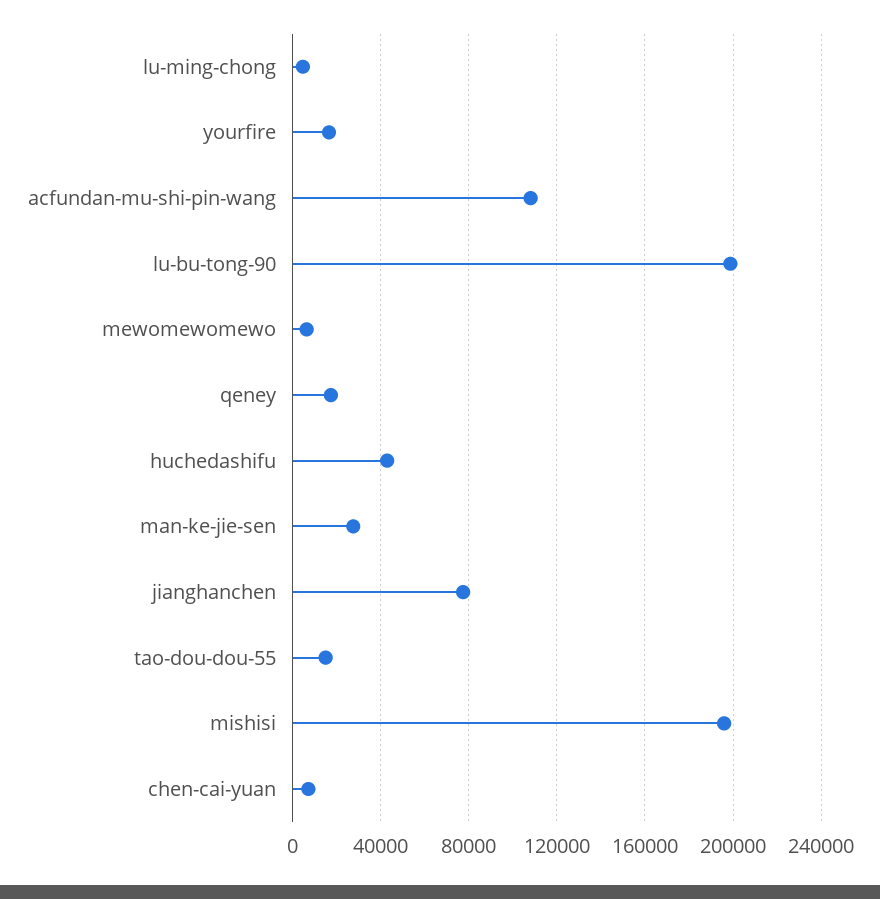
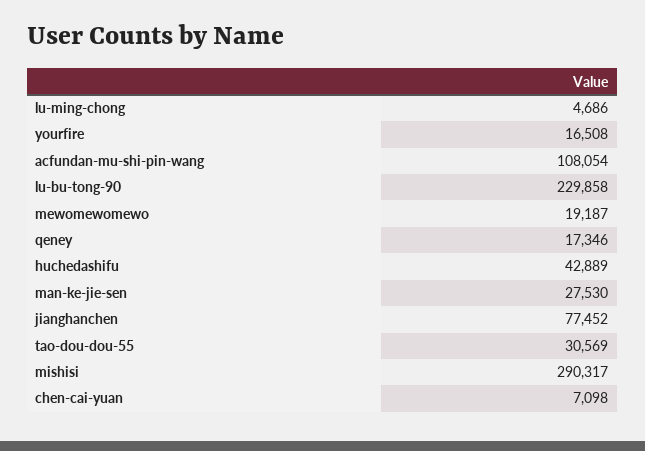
  {
    "lu-ming-chong": 4686,
    "yourfire": 16508,
    "acfundan-mu-shi-pin-wang": 108054,
-   "lu-bu-tong-90": 200000,
+   "lu-bu-tong-90": 229858,
-   "mewomewomewo": 5000,
+   "mewomewomewo": 19187,
    "qeney": 17346,
    "huchedashifu": 42889,
    "man-ke-jie-sen": 27530,
    "jianghanchen": 77452,
-   "tao-dou-dou-55": 15000,
+   "tao-dou-dou-55": 30569,
-   "mishisi": 195000,
+   "mishisi": 290317,
    "chen-cai-yuan": 7098
  }

